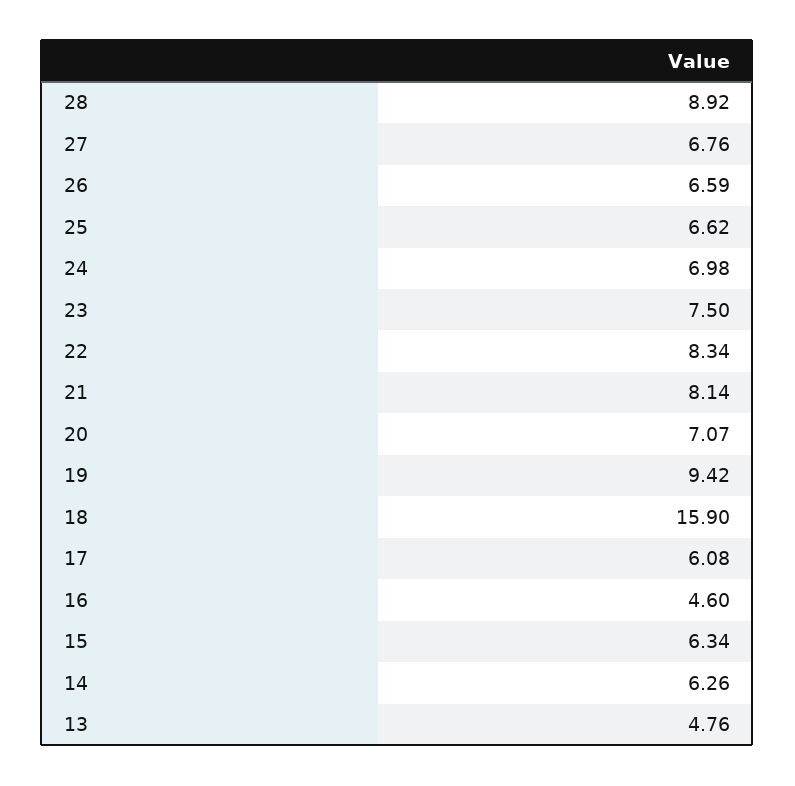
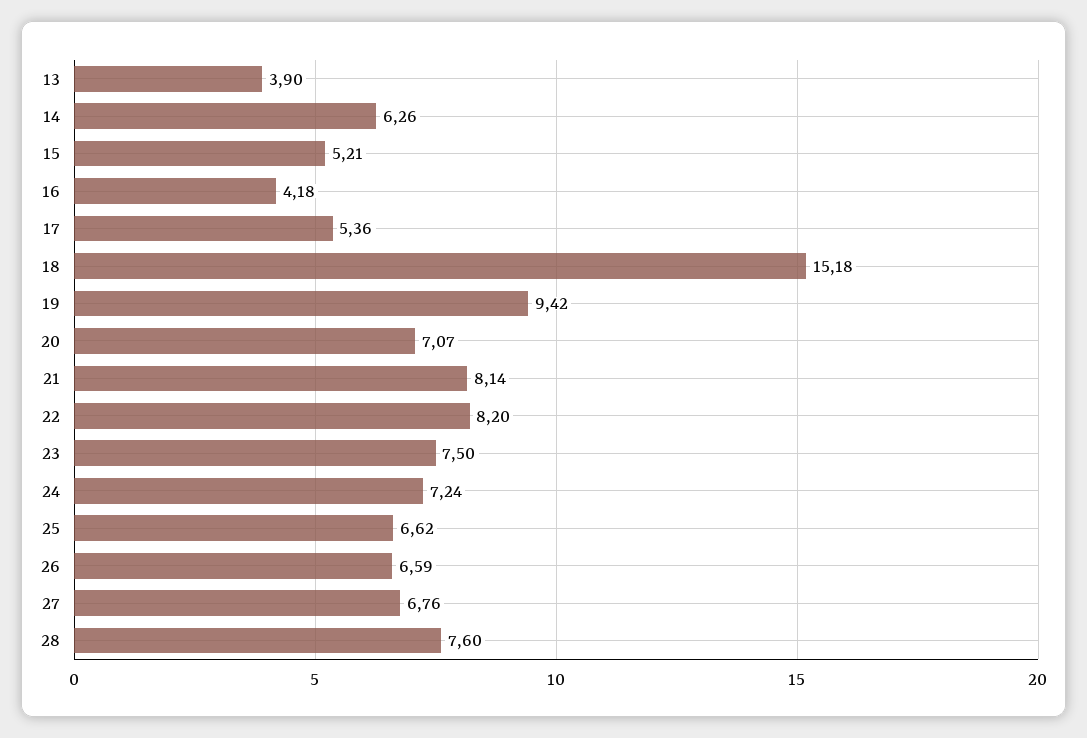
  {
-   "28": 8.92,
+   "28": 7.6,
    "27": 6.76,
    "26": 6.59,
    "25": 6.62,
-   "24": 6.98,
+   "24": 7.24,
    "23": 7.5,
-   "22": 8.34,
+   "22": 8.2,
    "21": 8.14,
    "20": 7.07,
    "19": 9.42,
-   "18": 15.9,
+   "18": 15.18,
-   "17": 6.08,
+   "17": 5.36,
-   "16": 4.6,
+   "16": 4.18,
-   "15": 6.34,
+   "15": 5.21,
    "14": 6.26,
-   "13": 4.76
+   "13": 3.9
  }

